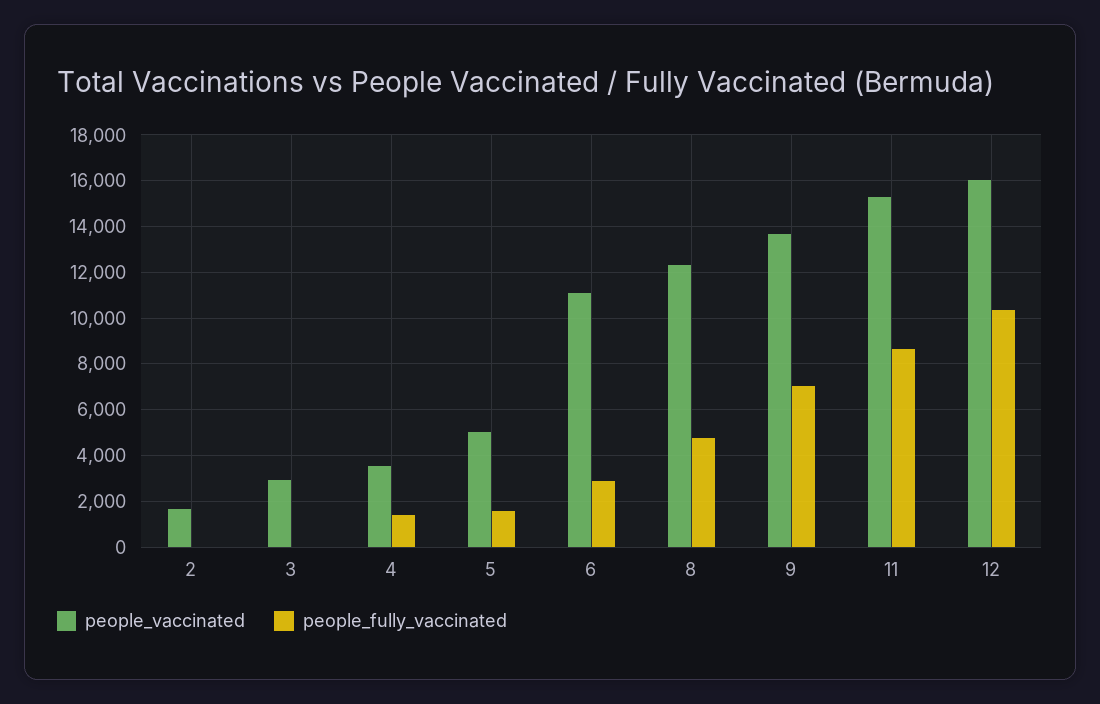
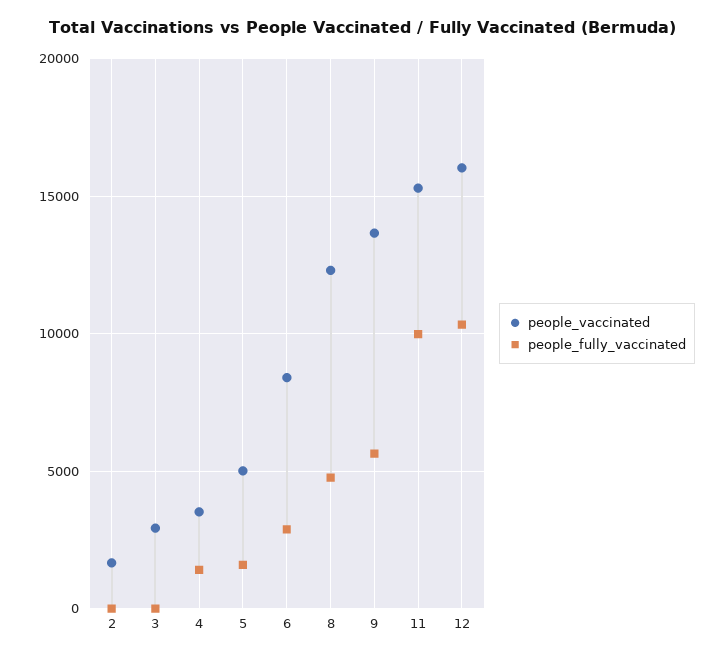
  {
    "people_vaccinated": {
      "2": 1500,
      "3": 3000,
      "4": 3500,
      "5": 5000,
-     "6": 11000,
+     "6": 8500,
      "8": 12500,
      "9": 13500,
      "11": 15500,
      "12": 16000
    },
    "people_fully_vaccinated": {
      "2": 0,
      "3": 0,
      "4": 1500,
      "5": 1500,
      "6": 3000,
      "8": 5000,
-     "9": 7000,
+     "9": 5500,
-     "11": 8500,
+     "11": 10000,
      "12": 10500
    }
  }

